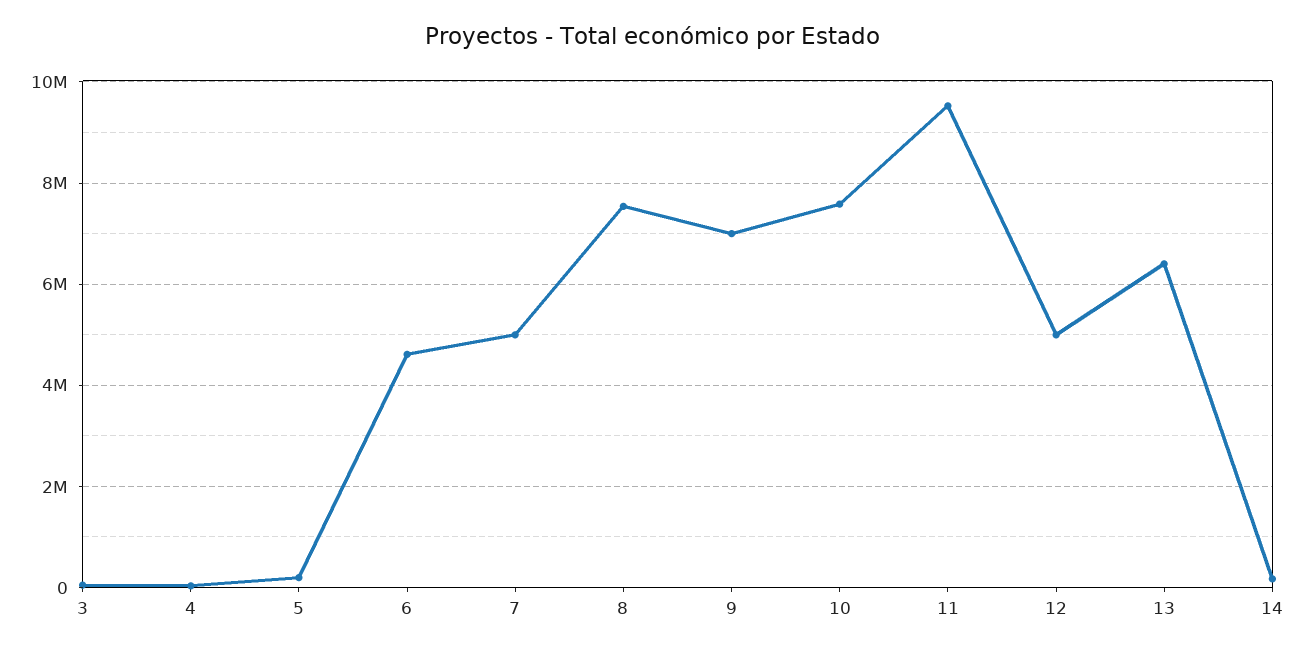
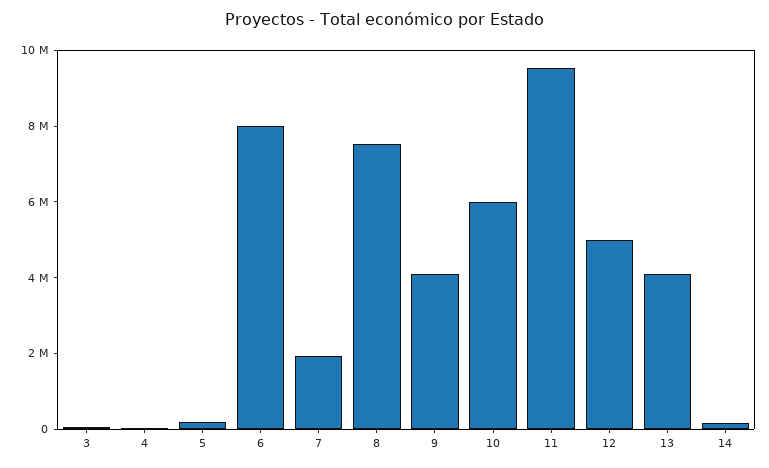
  {
    "3": 0,
    "4": 0,
    "5": 200000,
-   "6": 4600000,
+   "6": 8000000,
-   "7": 5000000,
+   "7": 2000000,
    "8": 7600000,
-   "9": 7000000,
+   "9": 4000000,
-   "10": 7600000,
+   "10": 6000000,
    "11": 9600000,
    "12": 5000000,
-   "13": 6400000,
+   "13": 4000000,
    "14": 200000
  }

